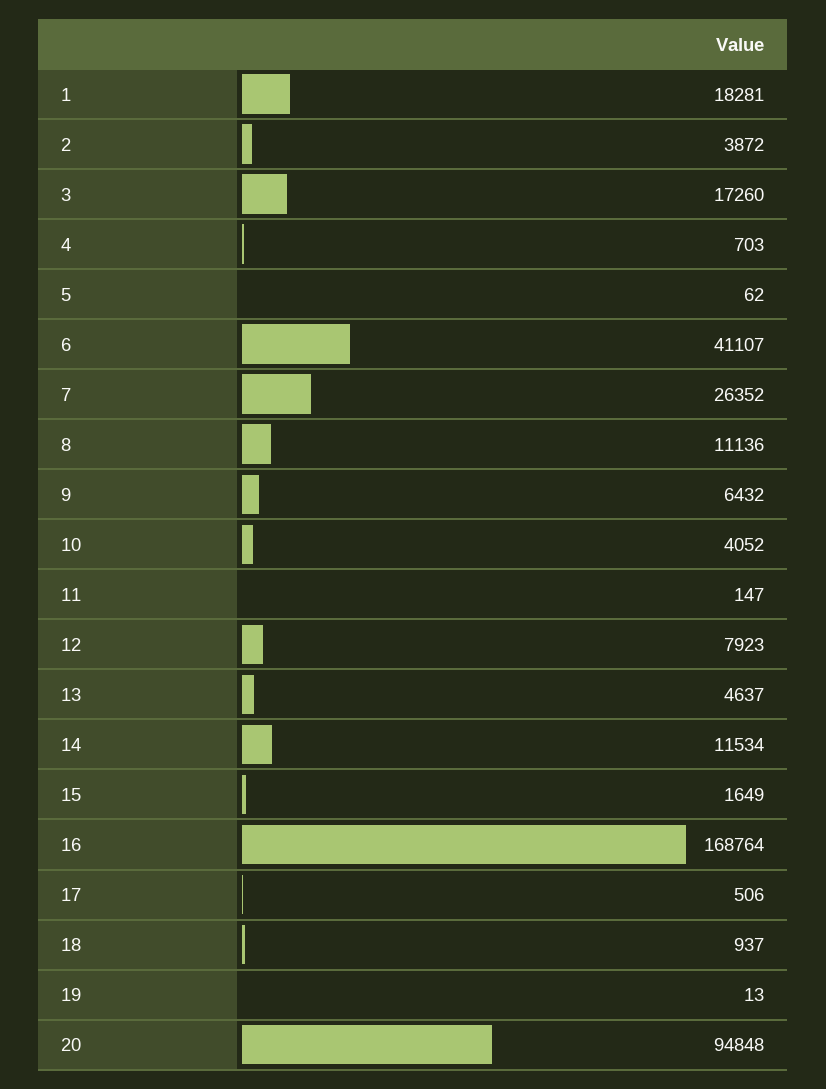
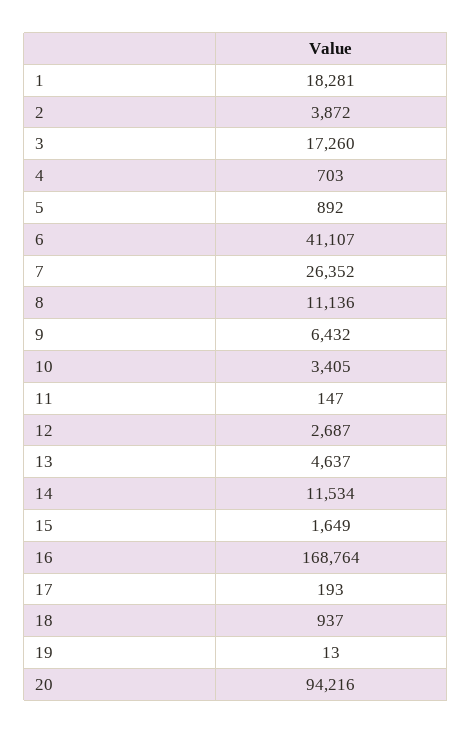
  {
    "1": 18281,
    "2": 3872,
    "3": 17260,
    "4": 703,
-   "5": 62,
+   "5": 892,
    "6": 41107,
    "7": 26352,
    "8": 11136,
    "9": 6432,
-   "10": 4052,
+   "10": 3405,
    "11": 147,
-   "12": 7923,
+   "12": 2687,
    "13": 4637,
    "14": 11534,
    "15": 1649,
    "16": 168764,
-   "17": 506,
+   "17": 193,
    "18": 937,
    "19": 13,
-   "20": 94848
+   "20": 94216
  }

